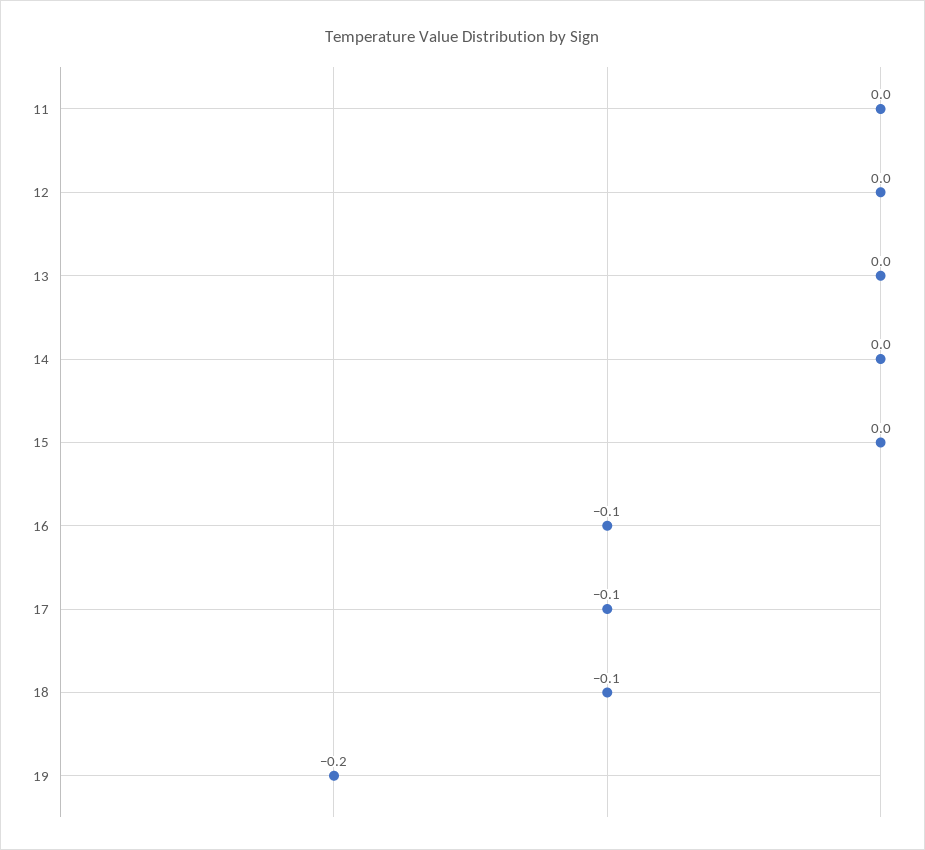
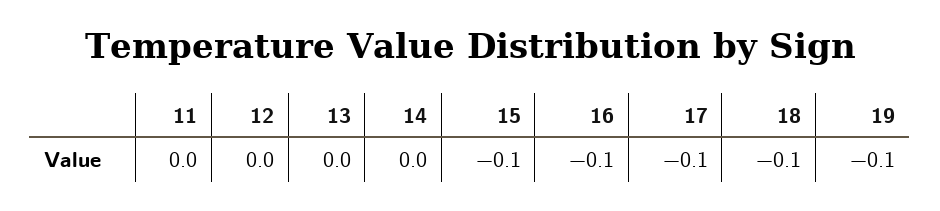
  {
    "11": 0,
    "12": 0,
    "13": 0,
    "14": 0,
-   "15": 0,
+   "15": -0.1,
    "16": -0.1,
    "17": -0.1,
    "18": -0.1,
-   "19": -0.2
+   "19": -0.1
  }

